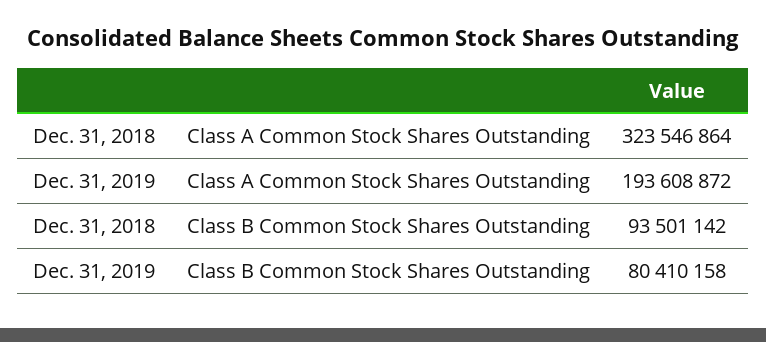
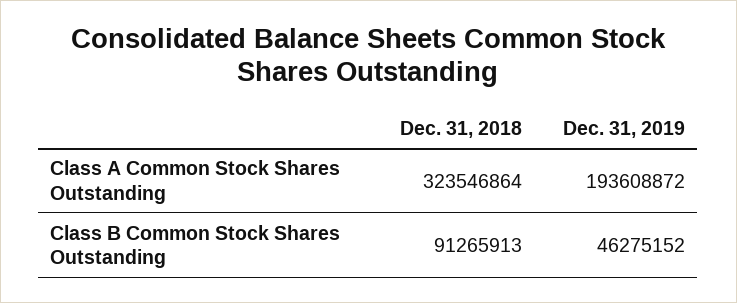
  {
    "Dec. 31, 2018": {
      "Class A Common Stock Shares Outstanding": 323546864,
-     "Class B Common Stock Shares Outstanding": 93501142
+     "Class B Common Stock Shares Outstanding": 91265913
    },
    "Dec. 31, 2019": {
      "Class A Common Stock Shares Outstanding": 193608872,
-     "Class B Common Stock Shares Outstanding": 80410158
+     "Class B Common Stock Shares Outstanding": 46275152
    }
  }

